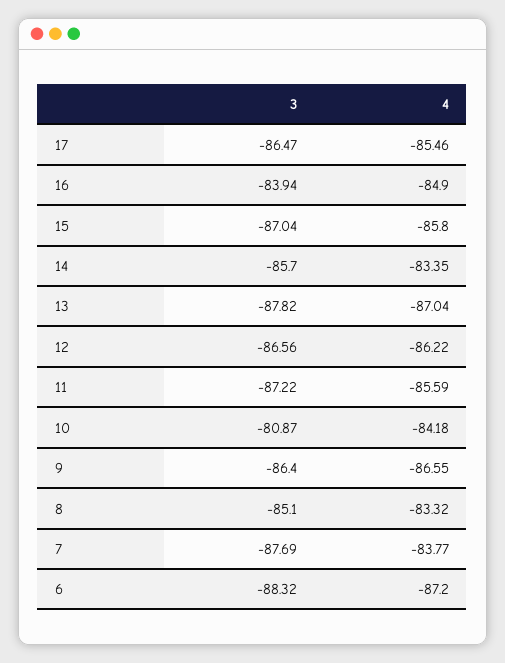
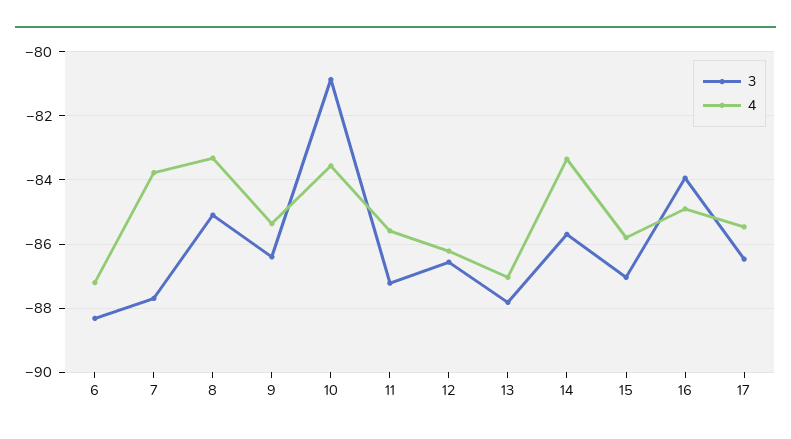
  {
    "3": {
      "17": -86.47,
      "16": -83.94,
      "15": -87.04,
      "14": -85.7,
      "13": -87.82,
      "12": -86.56,
      "11": -87.22,
      "10": -80.87,
      "9": -86.4,
      "8": -85.1,
      "7": -87.69,
      "6": -88.32
    },
    "4": {
      "17": -85.46,
      "16": -84.9,
      "15": -85.8,
      "14": -83.35,
      "13": -87.04,
      "12": -86.22,
      "11": -85.59,
-     "10": -84.18,
+     "10": -83.6,
-     "9": -86.55,
+     "9": -85.4,
      "8": -83.32,
      "7": -83.77,
      "6": -87.2
    }
  }

